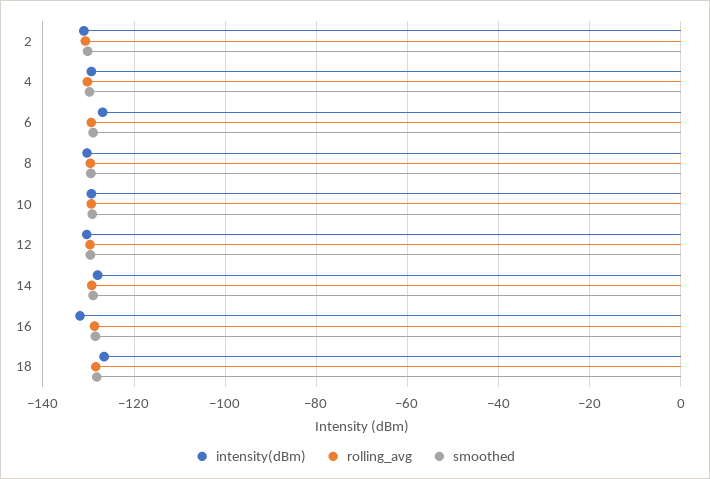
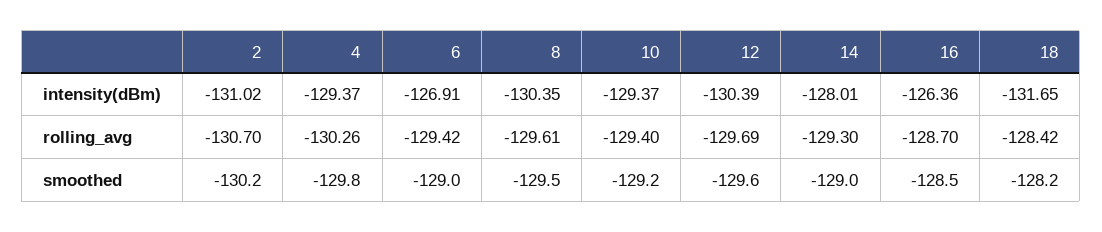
  {
    "intensity(dBm)": {
      "2": -131.02,
      "4": -129.37,
      "6": -126.91,
      "8": -130.35,
      "10": -129.37,
      "12": -130.39,
      "14": -128.01,
-     "16": -132,
+     "16": -126.36,
-     "18": -126
+     "18": -131.65
    },
    "rolling_avg": {
      "2": -130.7,
      "4": -130.26,
      "6": -129.42,
      "8": -129.61,
      "10": -129.4,
      "12": -129.69,
      "14": -129.3,
      "16": -128.7,
      "18": -128.42
    },
    "smoothed": {
      "2": -130.2,
      "4": -129.8,
      "6": -129,
      "8": -129.5,
      "10": -129.2,
      "12": -129.6,
      "14": -129,
      "16": -128.5,
      "18": -128.2
    }
  }

